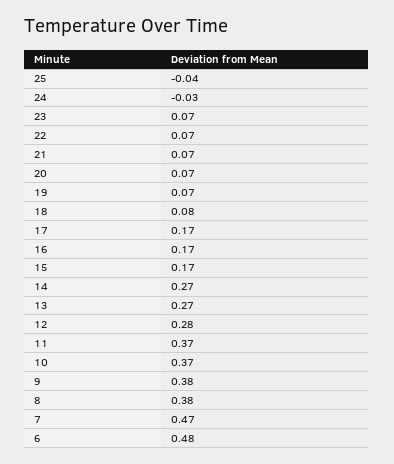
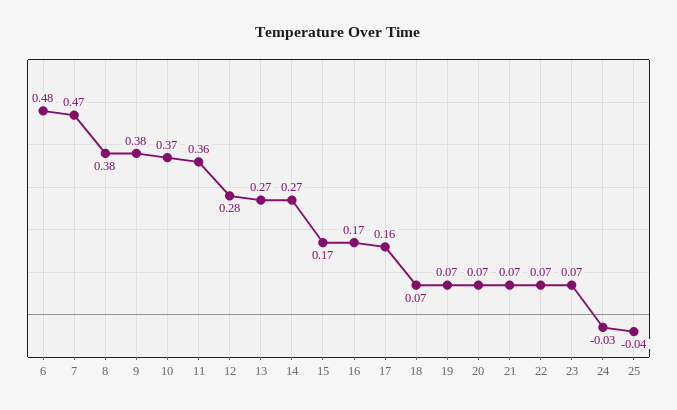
  {
    "25": -0.04,
    "24": -0.03,
    "23": 0.07,
    "22": 0.07,
    "21": 0.07,
    "20": 0.07,
    "19": 0.07,
-   "18": 0.08,
+   "18": 0.07,
-   "17": 0.17,
+   "17": 0.16,
    "16": 0.17,
    "15": 0.17,
    "14": 0.27,
    "13": 0.27,
    "12": 0.28,
-   "11": 0.37,
+   "11": 0.36,
    "10": 0.37,
    "9": 0.38,
    "8": 0.38,
    "7": 0.47,
    "6": 0.48
  }

